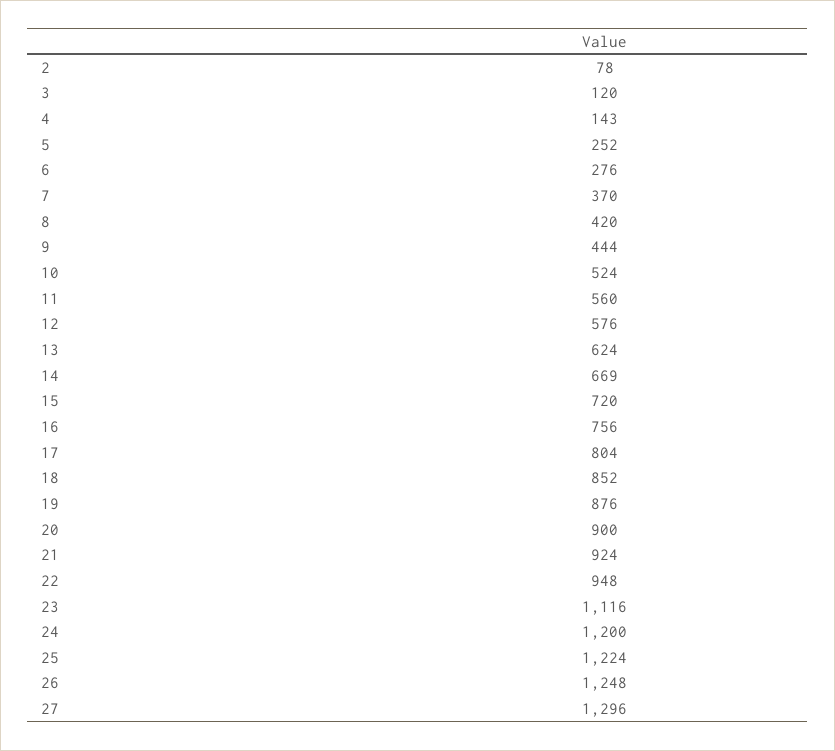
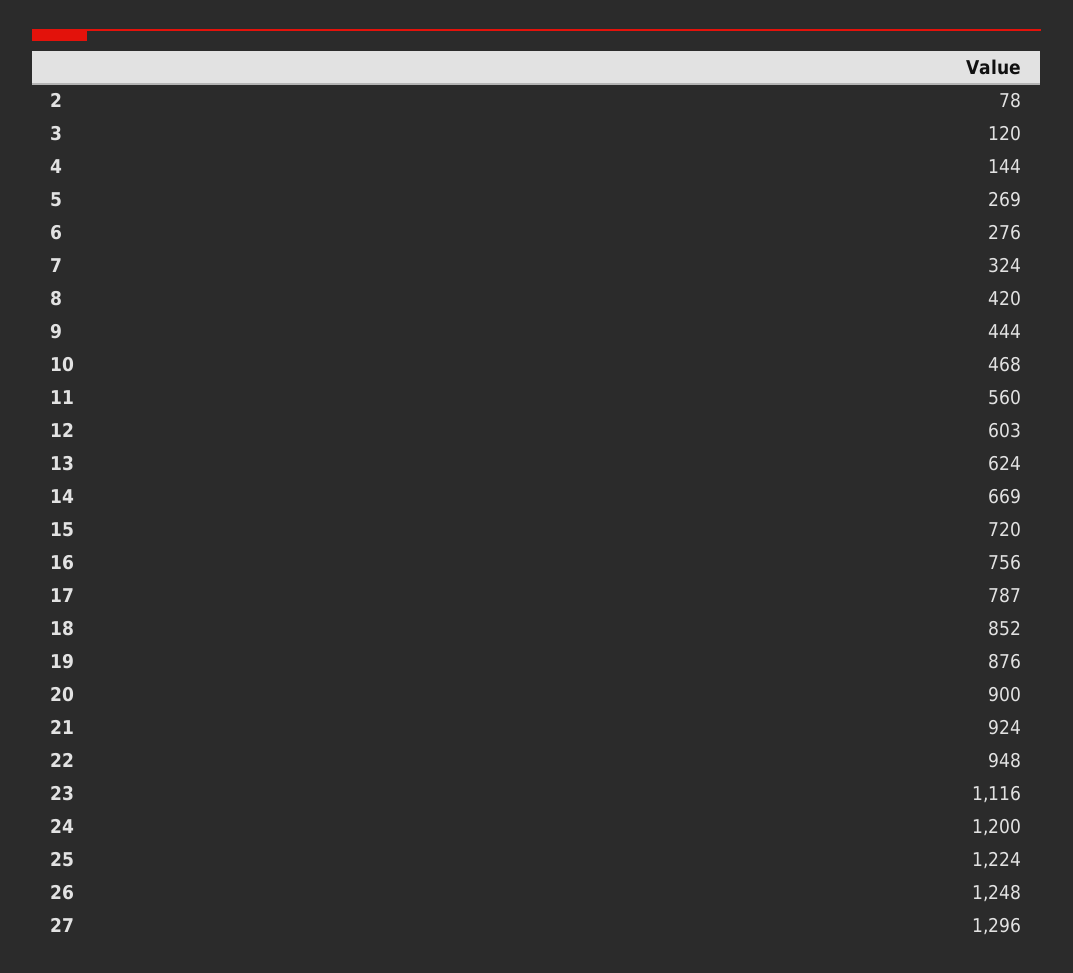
  {
    "2": 78,
    "3": 120,
-   "4": 143,
+   "4": 144,
-   "5": 252,
+   "5": 269,
    "6": 276,
-   "7": 370,
+   "7": 324,
    "8": 420,
    "9": 444,
-   "10": 524,
+   "10": 468,
    "11": 560,
-   "12": 576,
+   "12": 603,
    "13": 624,
    "14": 669,
    "15": 720,
    "16": 756,
-   "17": 804,
+   "17": 787,
    "18": 852,
    "19": 876,
    "20": 900,
    "21": 924,
    "22": 948,
    "23": 1116,
    "24": 1200,
    "25": 1224,
    "26": 1248,
    "27": 1296
  }

